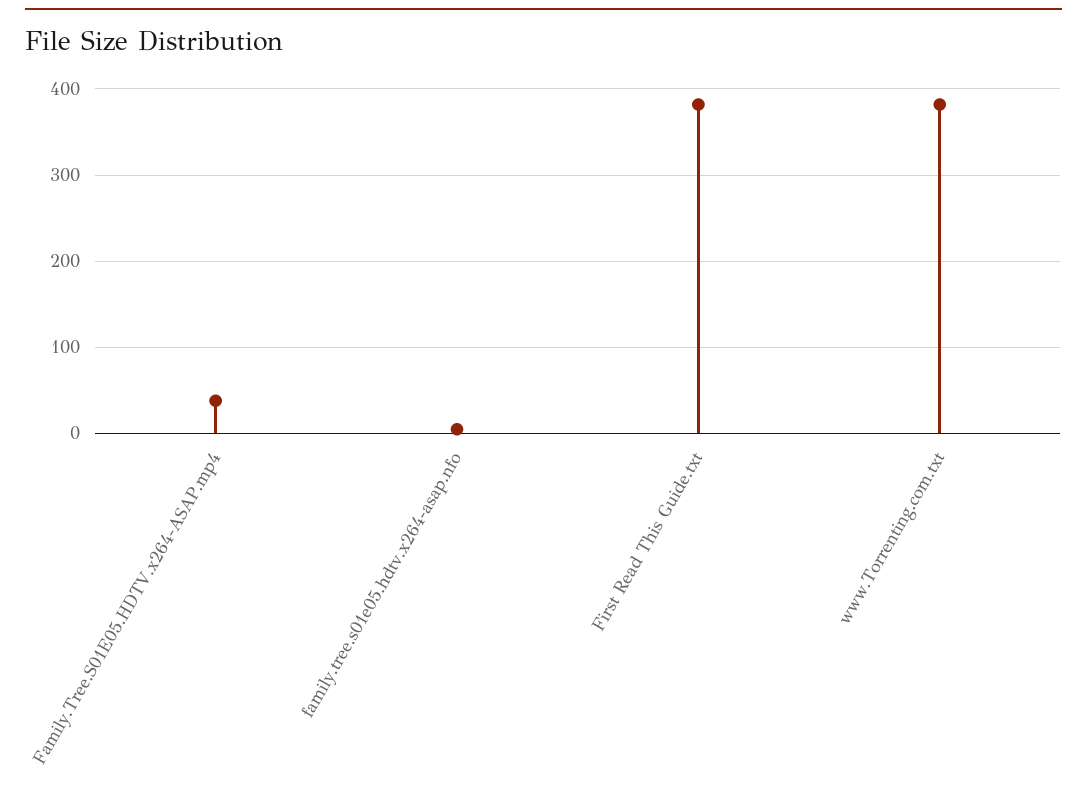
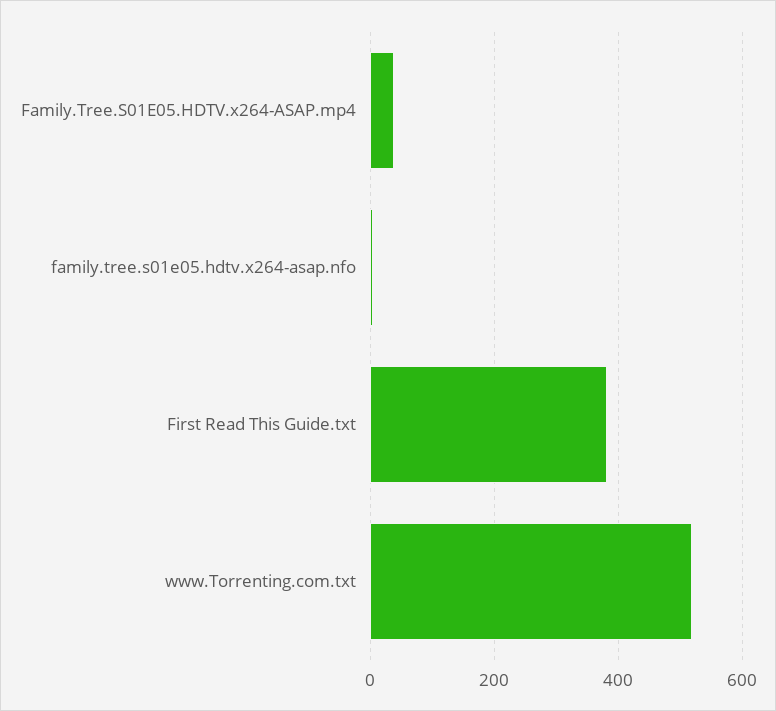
  {
    "Family.Tree.S01E05.HDTV.x264-ASAP.mp4": 40,
    "family.tree.s01e05.hdtv.x264-asap.nfo": 0,
    "First Read This Guide.txt": 380,
-   "www.Torrenting.com.txt": 380
+   "www.Torrenting.com.txt": 520
  }

